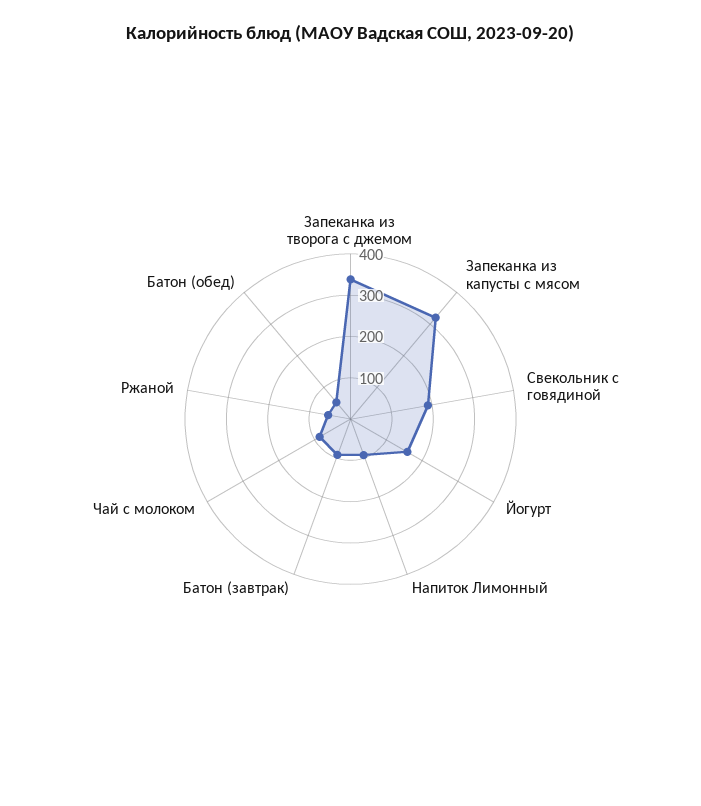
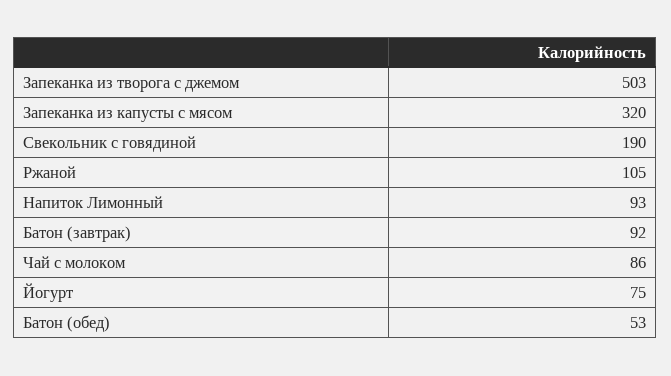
  {
-   "Запеканка из творога с джемом": 340,
+   "Запеканка из творога с джемом": 503,
    "Запеканка из капусты с мясом": 320,
    "Свекольник с говядиной": 190,
-   "Йогурт": 160,
+   "Йогурт": 75,
    "Напиток Лимонный": 93,
    "Батон (завтрак)": 92,
    "Чай с молоком": 86,
-   "Ржаной": 60,
+   "Ржаной": 105,
    "Батон (обед)": 53
  }

